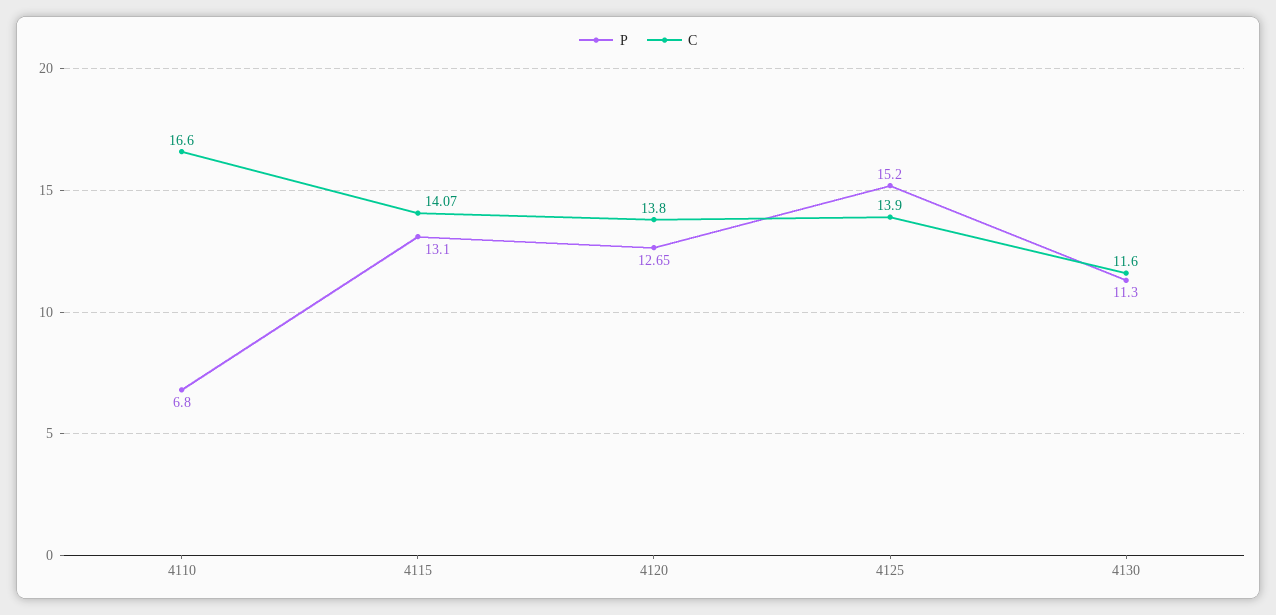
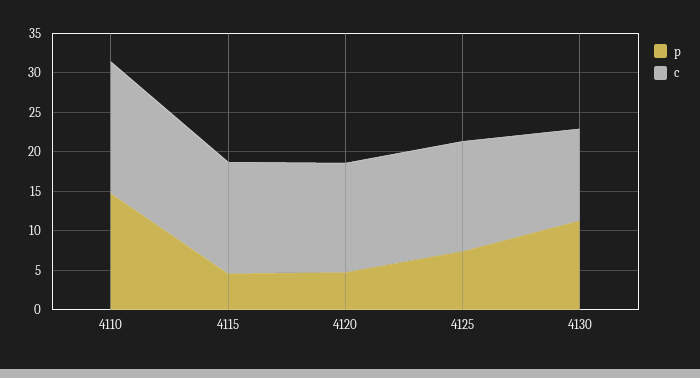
  {
    "P": {
-     "4110": 6.8,
+     "4110": 15,
-     "4115": 13.1,
+     "4115": 5,
-     "4120": 12.65,
+     "4120": 5,
-     "4125": 15.2,
+     "4125": 7.5,
      "4130": 11.3
    },
    "C": {
      "4110": 16.6,
      "4115": 14.07,
      "4120": 13.8,
      "4125": 13.9,
      "4130": 11.6
    }
  }

